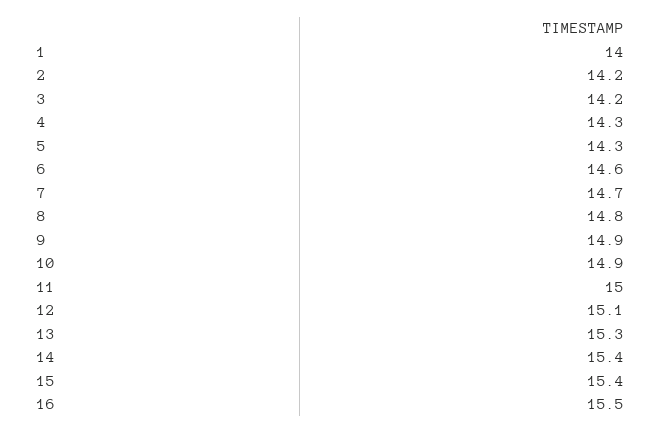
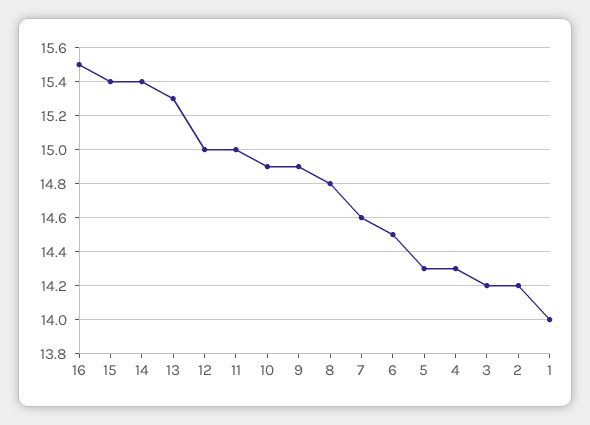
  {
    "1": 14,
    "2": 14.2,
    "3": 14.2,
    "4": 14.3,
    "5": 14.3,
-   "6": 14.6,
+   "6": 14.5,
-   "7": 14.7,
+   "7": 14.6,
    "8": 14.8,
    "9": 14.9,
    "10": 14.9,
    "11": 15,
-   "12": 15.1,
+   "12": 15,
    "13": 15.3,
    "14": 15.4,
    "15": 15.4,
    "16": 15.5
  }

